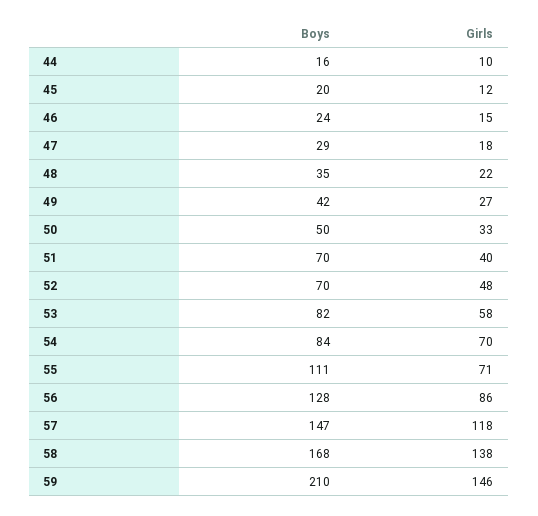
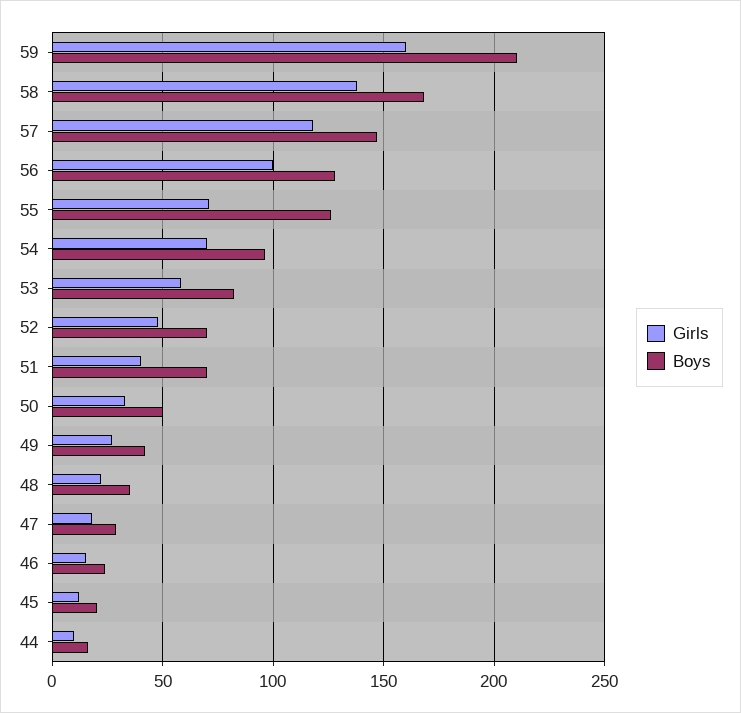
  {
    "Boys": {
      "44": 16,
      "45": 20,
      "46": 24,
      "47": 29,
      "48": 35,
      "49": 42,
      "50": 50,
      "51": 70,
      "52": 70,
      "53": 82,
-     "54": 84,
+     "54": 95,
-     "55": 111,
+     "55": 125,
      "56": 128,
      "57": 147,
      "58": 168,
      "59": 210
    },
    "Girls": {
      "44": 10,
      "45": 12,
      "46": 15,
      "47": 18,
      "48": 22,
      "49": 27,
      "50": 33,
      "51": 40,
      "52": 48,
      "53": 58,
      "54": 70,
      "55": 71,
-     "56": 86,
+     "56": 100,
      "57": 118,
      "58": 138,
-     "59": 146
+     "59": 160
    }
  }

